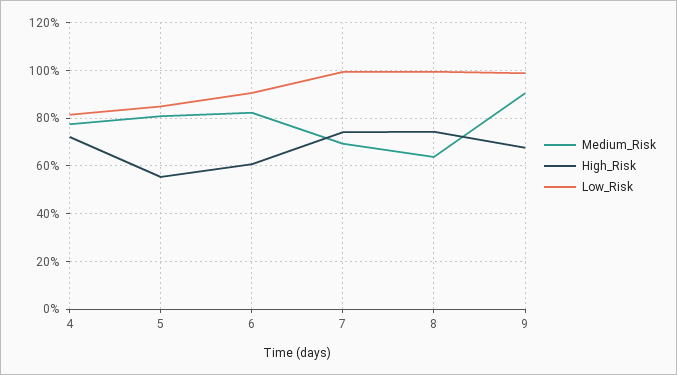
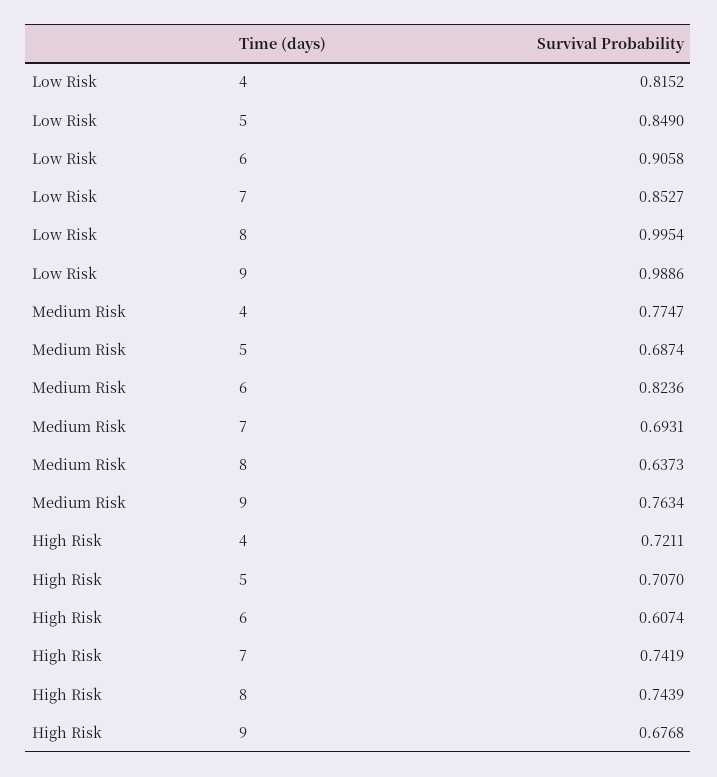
  {
    "Medium_Risk": {
      "4": 0.7747,
-     "5": 0.8,
+     "5": 0.6874,
      "6": 0.8236,
      "7": 0.6931,
      "8": 0.6373,
-     "9": 0.9
+     "9": 0.7634
    },
    "High_Risk": {
      "4": 0.7211,
-     "5": 0.55,
+     "5": 0.707,
      "6": 0.6074,
      "7": 0.7419,
      "8": 0.7439,
      "9": 0.6768
    },
    "Low_Risk": {
      "4": 0.8152,
      "5": 0.849,
      "6": 0.9058,
-     "7": 1,
+     "7": 0.8527,
      "8": 0.9954,
      "9": 0.9886
    }
  }

